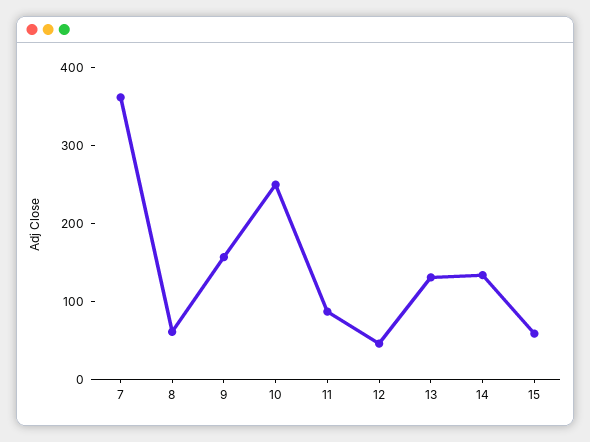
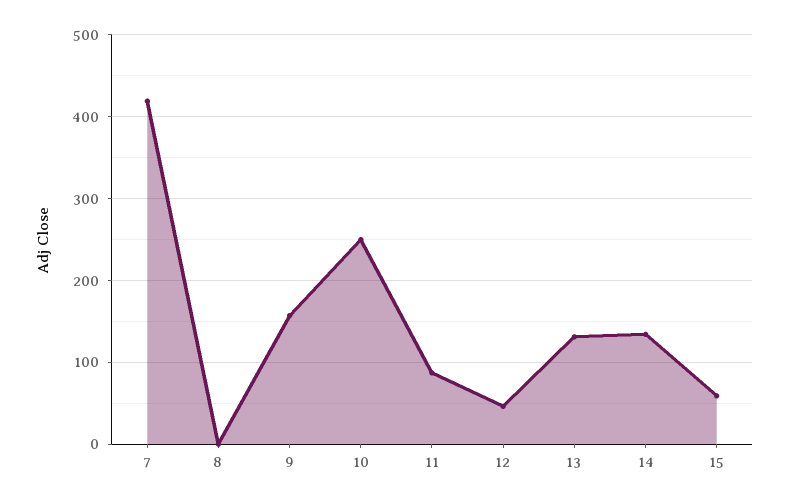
  {
-   "7": 360,
+   "7": 420,
-   "8": 60,
+   "8": 0,
    "9": 160,
    "10": 250,
    "11": 90,
    "12": 50,
    "13": 130,
    "14": 130,
    "15": 60
  }

